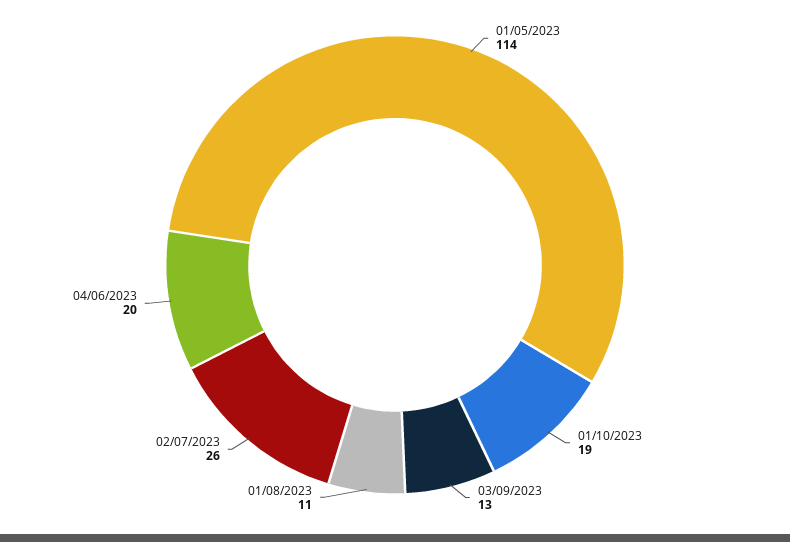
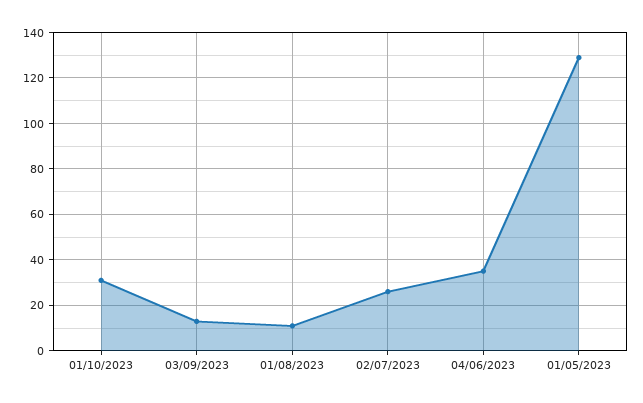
  {
-   "01/05/2023": 114,
+   "01/05/2023": 130,
-   "01/10/2023": 19,
+   "01/10/2023": 30,
    "03/09/2023": 13,
    "01/08/2023": 11,
    "02/07/2023": 26,
-   "04/06/2023": 20
+   "04/06/2023": 35
  }

